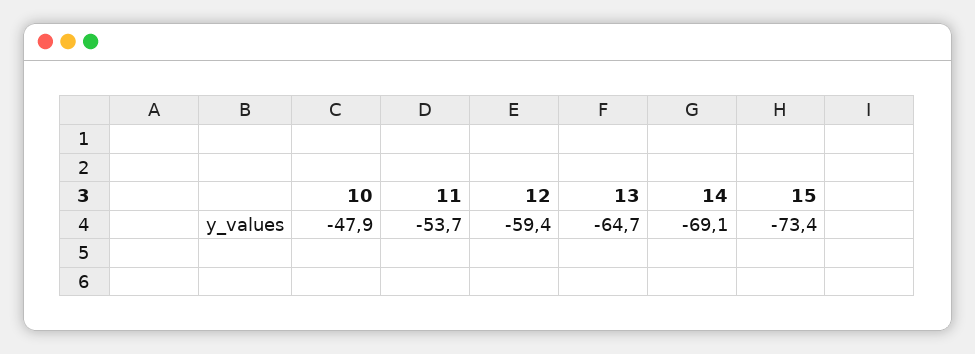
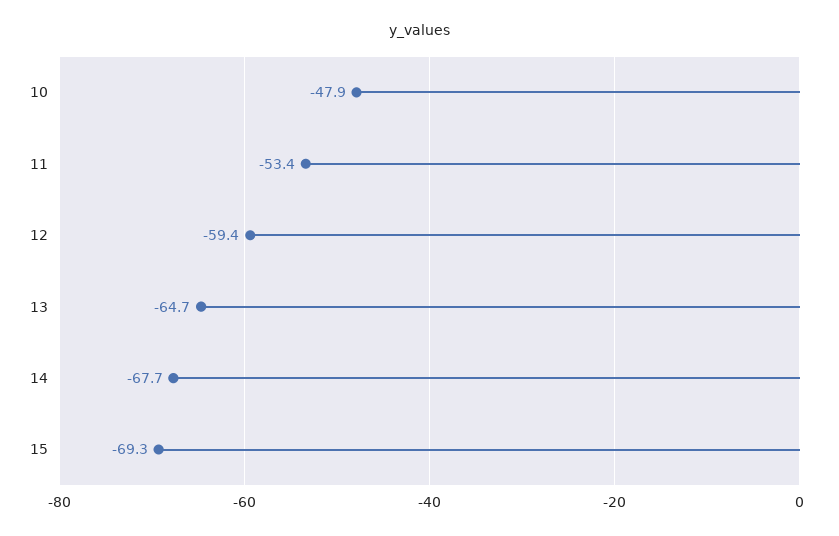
  {
    "10": -47.9,
-   "11": -53.7,
+   "11": -53.4,
    "12": -59.4,
    "13": -64.7,
-   "14": -69.1,
+   "14": -67.7,
-   "15": -73.4
+   "15": -69.3
  }

